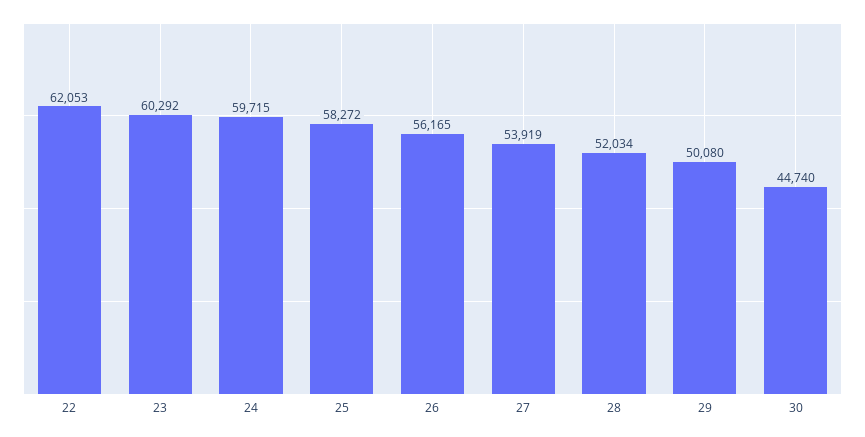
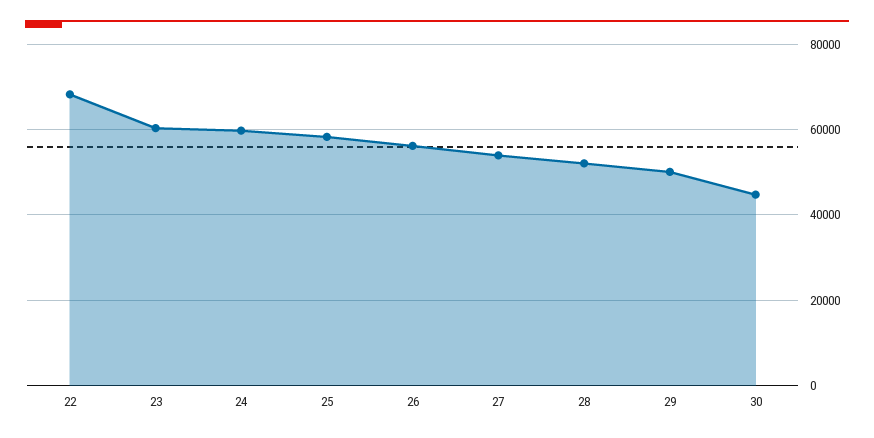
  {
-   "22": 62053,
+   "22": 68000,
    "23": 60292,
    "24": 59715,
    "25": 58272,
    "26": 56165,
    "27": 53919,
    "28": 52034,
    "29": 50080,
    "30": 44740
  }

